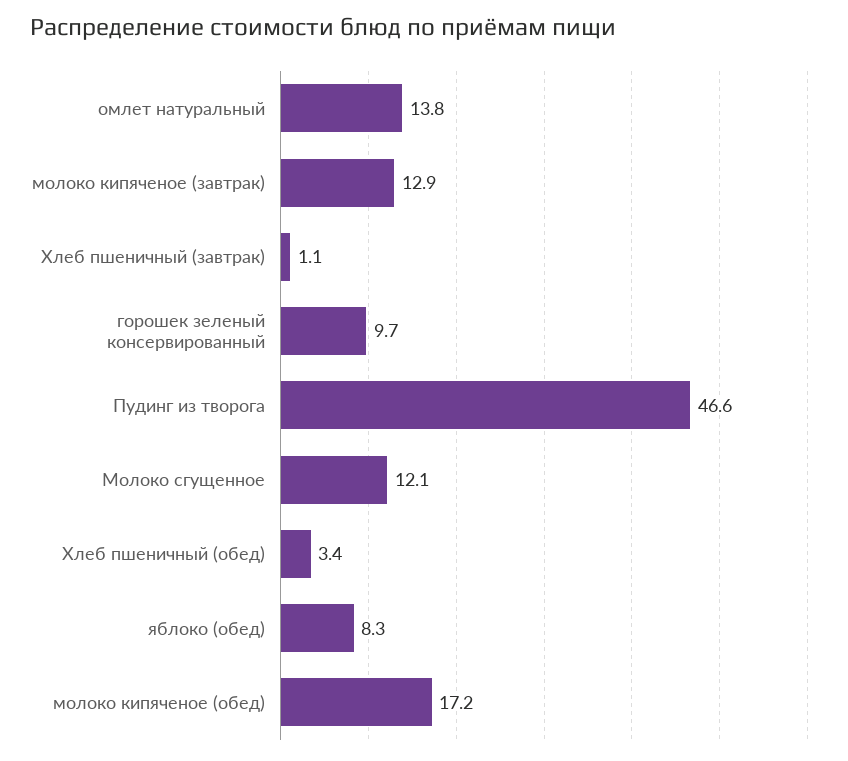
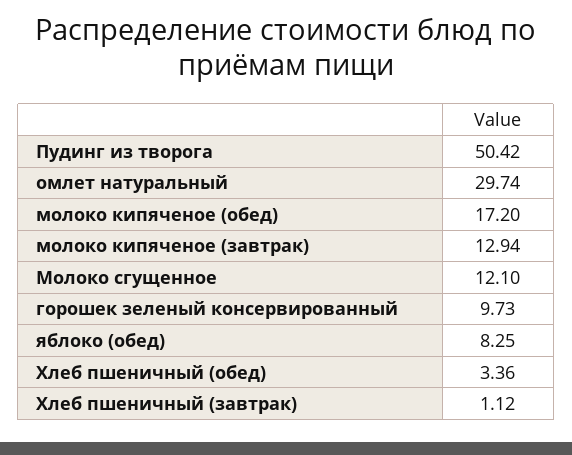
  {
-   "омлет натуральный": 13.8,
+   "омлет натуральный": 29.74,
    "молоко кипяченое (завтрак)": 12.94,
    "Хлеб пшеничный (завтрак)": 1.12,
    "горошек зеленый консервированный": 9.73,
-   "Пудинг из творога": 46.6,
+   "Пудинг из творога": 50.42,
    "Молоко сгущенное": 12.1,
    "Хлеб пшеничный (обед)": 3.36,
    "яблоко (обед)": 8.25,
    "молоко кипяченое (обед)": 17.2
  }

